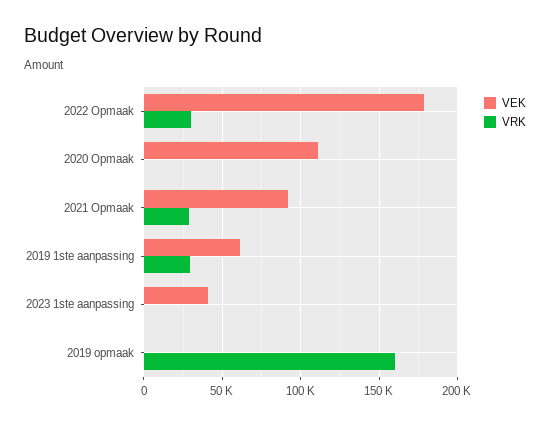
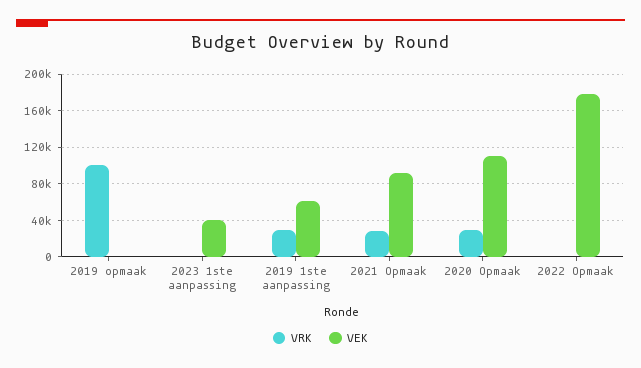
  {
    "VEK": {
      "2022 Opmaak": 180000,
      "2020 Opmaak": 110000,
      "2021 Opmaak": 90000,
      "2019 1ste aanpassing": 60000,
      "2023 1ste aanpassing": 40000,
      "2019 opmaak": 0
    },
    "VRK": {
-     "2022 Opmaak": 30000,
+     "2022 Opmaak": 0,
-     "2020 Opmaak": 0,
+     "2020 Opmaak": 30000,
      "2021 Opmaak": 30000,
      "2019 1ste aanpassing": 30000,
      "2023 1ste aanpassing": 0,
-     "2019 opmaak": 160000
+     "2019 opmaak": 100000
    }
  }

